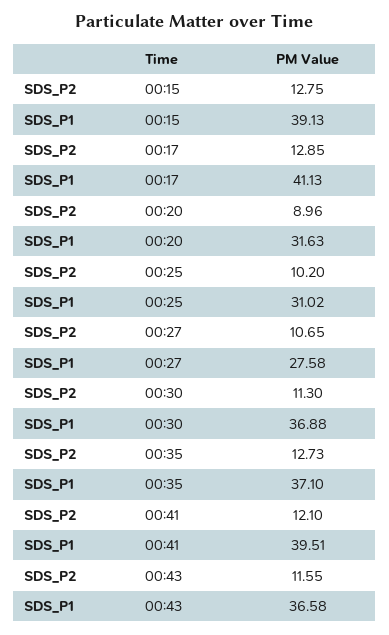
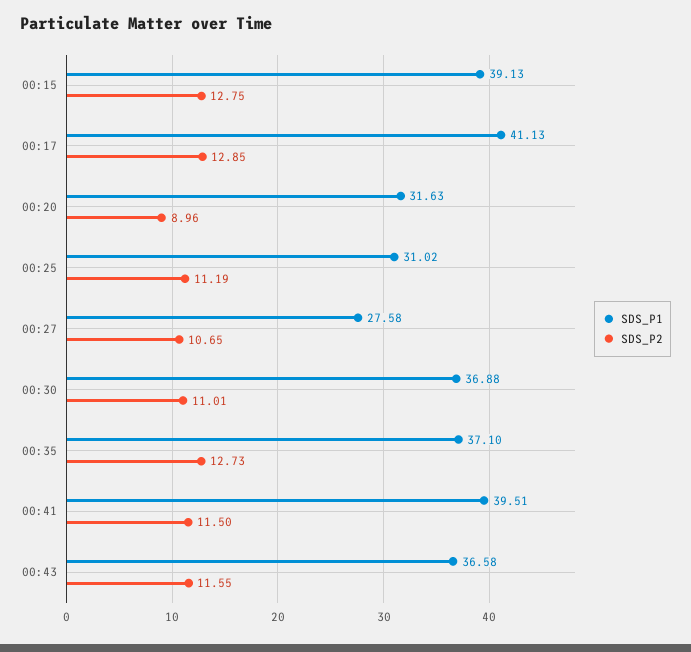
  {
    "SDS_P2": {
      "00:15": 12.75,
      "00:17": 12.85,
      "00:20": 8.96,
-     "00:25": 10.2,
+     "00:25": 11.19,
      "00:27": 10.65,
-     "00:30": 11.3,
+     "00:30": 11.01,
      "00:35": 12.73,
-     "00:41": 12.1,
+     "00:41": 11.5,
      "00:43": 11.55
    },
    "SDS_P1": {
      "00:15": 39.13,
      "00:17": 41.13,
      "00:20": 31.63,
      "00:25": 31.02,
      "00:27": 27.58,
      "00:30": 36.88,
      "00:35": 37.1,
      "00:41": 39.51,
      "00:43": 36.58
    }
  }

